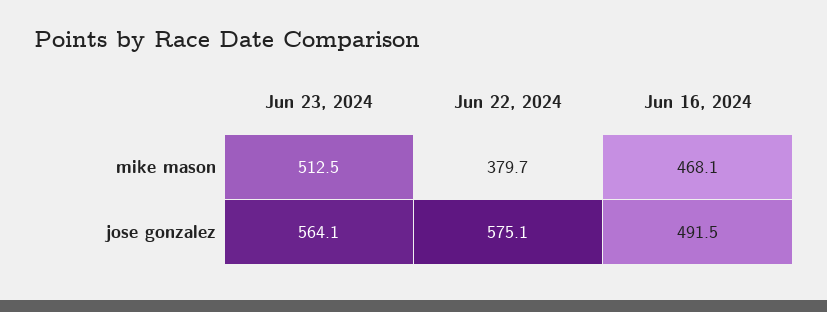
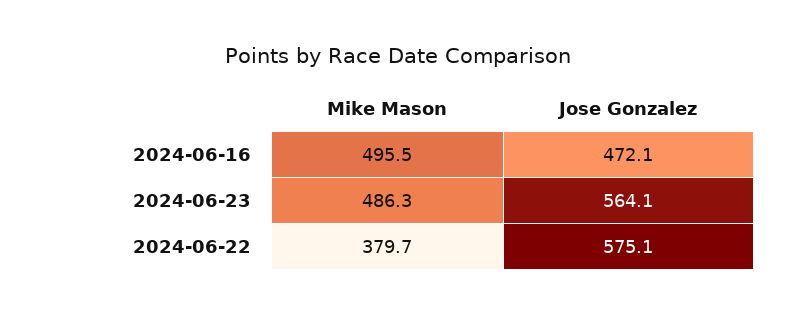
  {
    "Jun 23, 2024": {
-     "mike mason": 512.5,
+     "mike mason": 486.3,
      "jose gonzalez": 564.1
    },
    "Jun 22, 2024": {
      "mike mason": 379.7,
      "jose gonzalez": 575.1
    },
    "Jun 16, 2024": {
-     "mike mason": 468.1,
+     "mike mason": 495.5,
-     "jose gonzalez": 491.5
+     "jose gonzalez": 472.1
    }
  }

